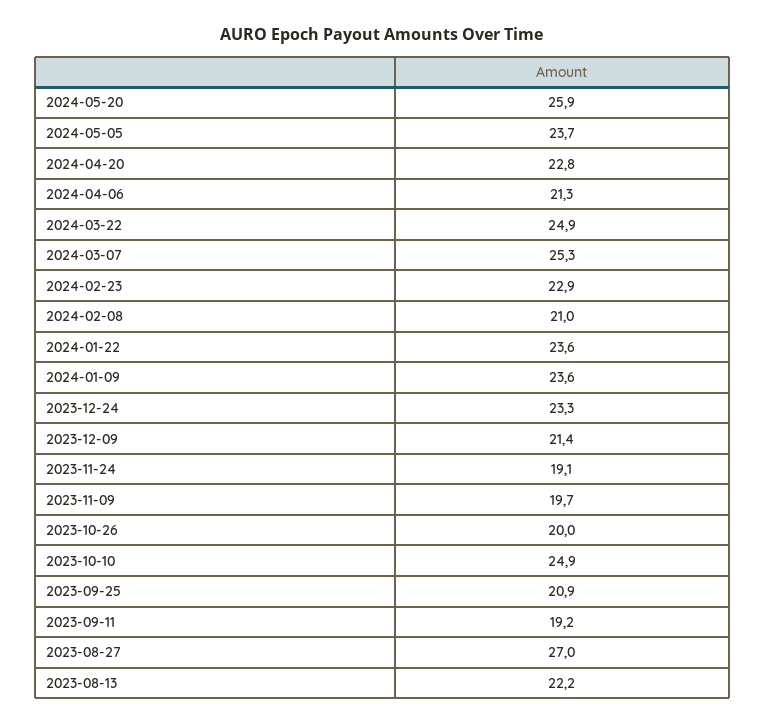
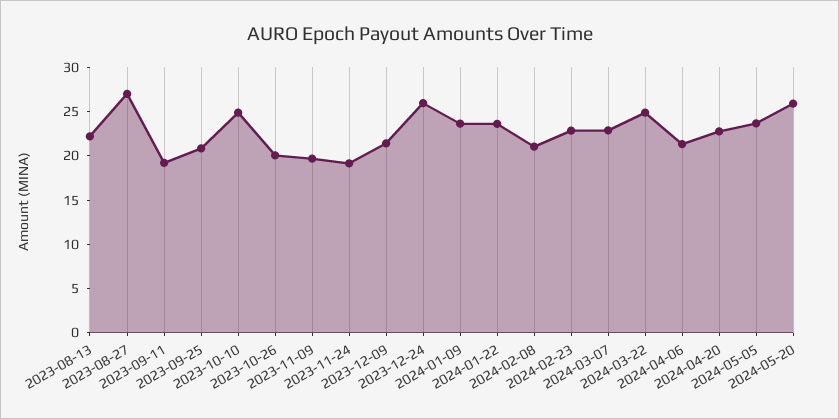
  {
    "2024-05-20": 25.9,
    "2024-05-05": 23.7,
    "2024-04-20": 22.8,
    "2024-04-06": 21.3,
    "2024-03-22": 24.9,
-   "2024-03-07": 25.3,
+   "2024-03-07": 23,
    "2024-02-23": 22.9,
    "2024-02-08": 21,
    "2024-01-22": 23.6,
    "2024-01-09": 23.6,
-   "2023-12-24": 23.3,
+   "2023-12-24": 26,
    "2023-12-09": 21.4,
    "2023-11-24": 19.1,
    "2023-11-09": 19.7,
    "2023-10-26": 20,
    "2023-10-10": 24.9,
    "2023-09-25": 20.9,
    "2023-09-11": 19.2,
    "2023-08-27": 27,
    "2023-08-13": 22.2
  }

